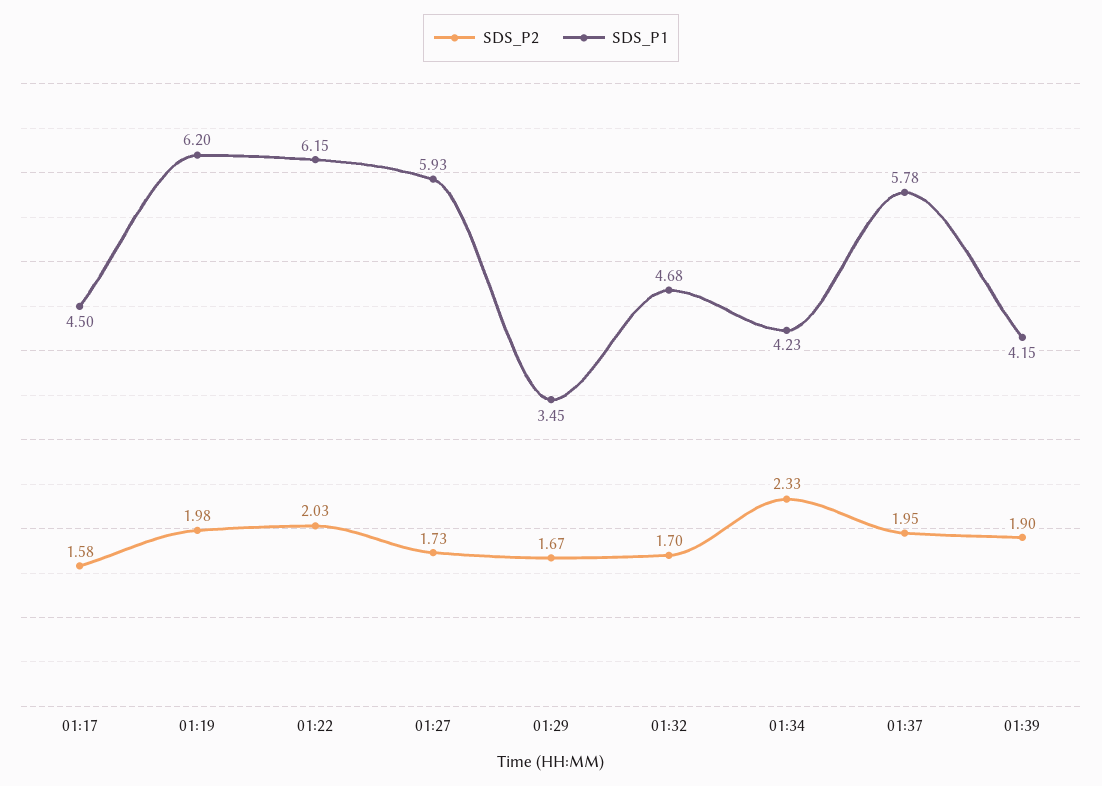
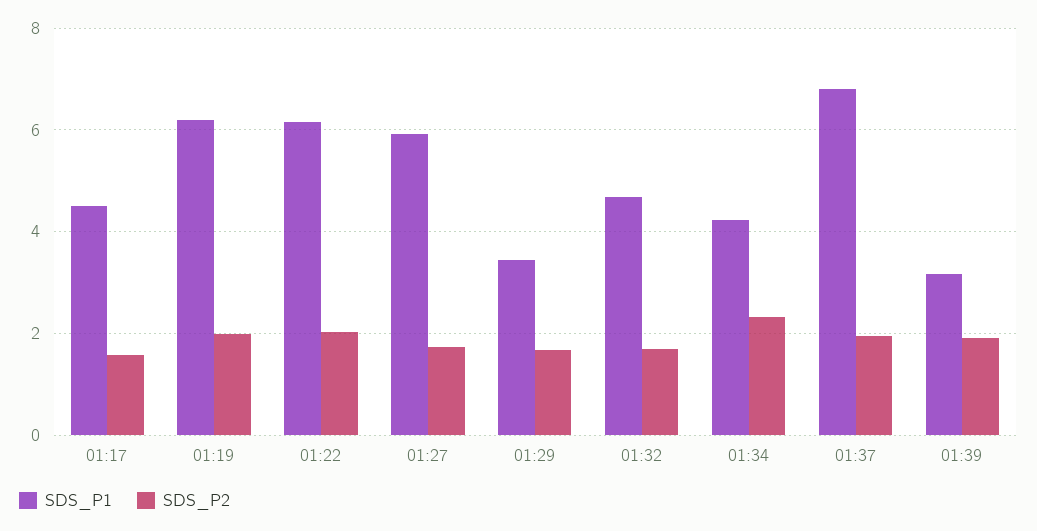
  {
    "SDS_P2": {
      "01:17": 1.58,
      "01:19": 1.98,
      "01:22": 2.03,
      "01:27": 1.73,
      "01:29": 1.67,
      "01:32": 1.7,
      "01:34": 2.33,
      "01:37": 1.95,
      "01:39": 1.9
    },
    "SDS_P1": {
      "01:17": 4.5,
      "01:19": 6.2,
      "01:22": 6.15,
      "01:27": 5.93,
      "01:29": 3.45,
      "01:32": 4.68,
      "01:34": 4.23,
-     "01:37": 5.78,
+     "01:37": 6.8,
-     "01:39": 4.15
+     "01:39": 3.2
    }
  }

